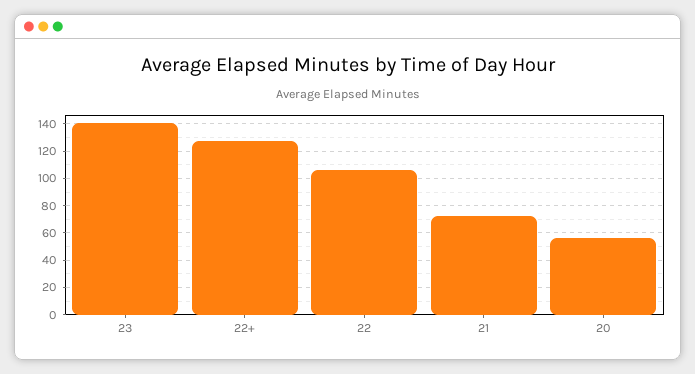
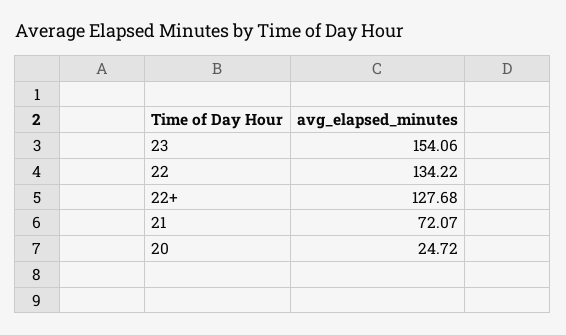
  {
-   "23": 140,
+   "23": 154.06,
    "22+": 127.68,
-   "22": 105,
+   "22": 134.22,
    "21": 72.07,
-   "20": 55
+   "20": 24.72
  }

